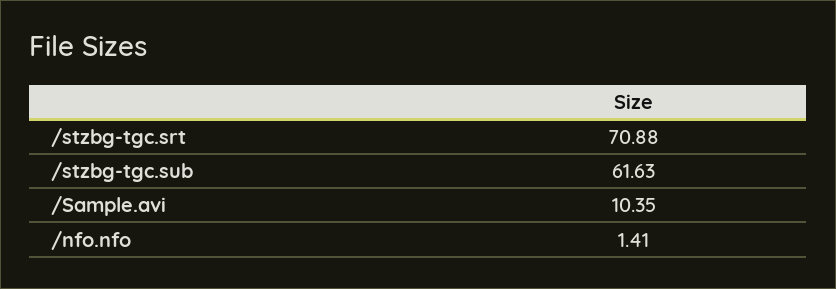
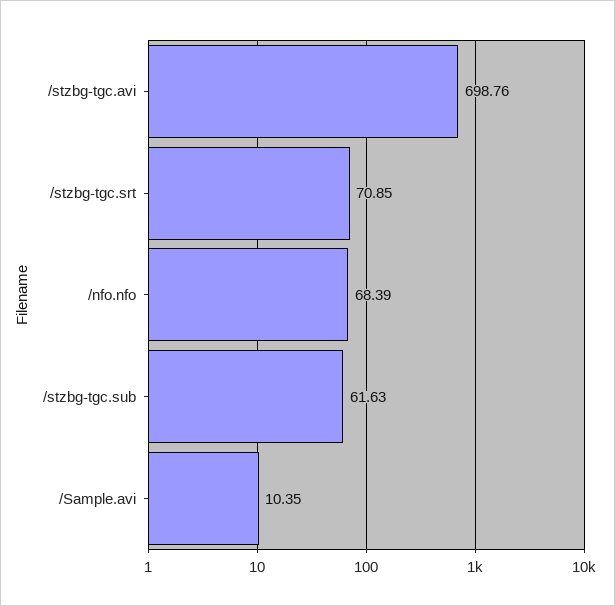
  {
-   "/stzbg-tgc.srt": 70.88,
+   "/stzbg-tgc.srt": 70.85,
    "/stzbg-tgc.sub": 61.63,
    "/Sample.avi": 10.35,
-   "/nfo.nfo": 1.41
+   "/nfo.nfo": 68.39,
+   "/stzbg-tgc.avi": 698.76
  }

